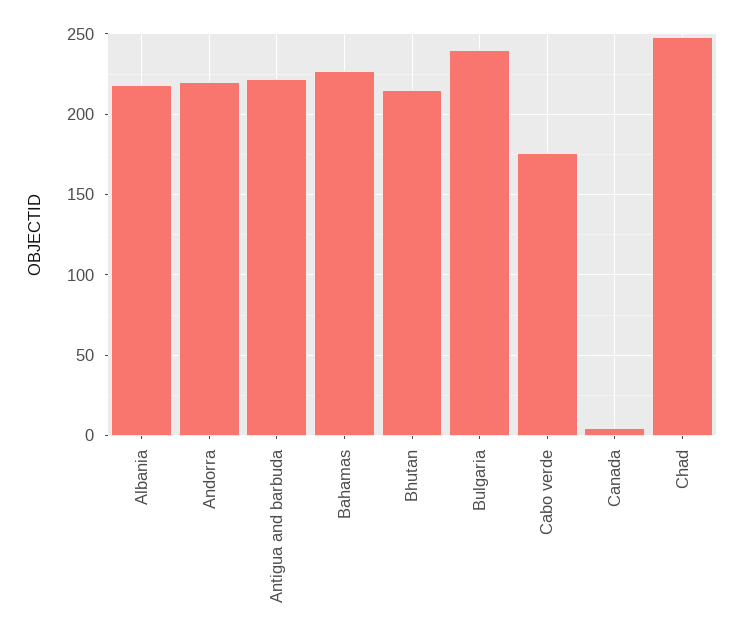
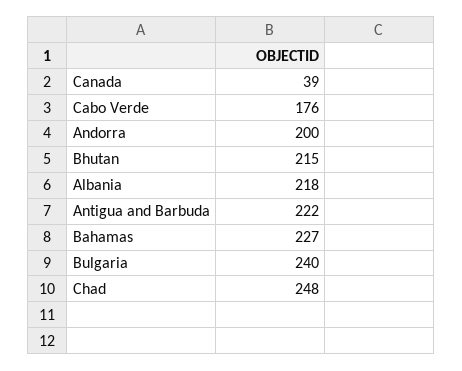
  {
    "Albania": 218,
-   "Andorra": 220,
+   "Andorra": 200,
    "Antigua and barbuda": 222,
    "Bahamas": 227,
    "Bhutan": 215,
    "Bulgaria": 240,
    "Cabo verde": 176,
-   "Canada": 5,
+   "Canada": 39,
    "Chad": 248
  }

